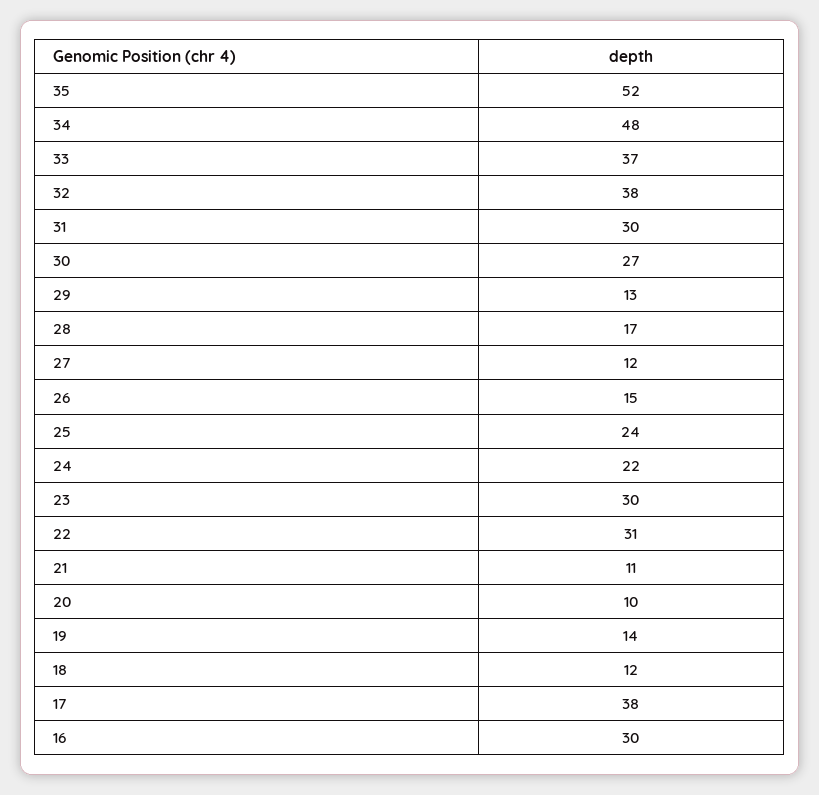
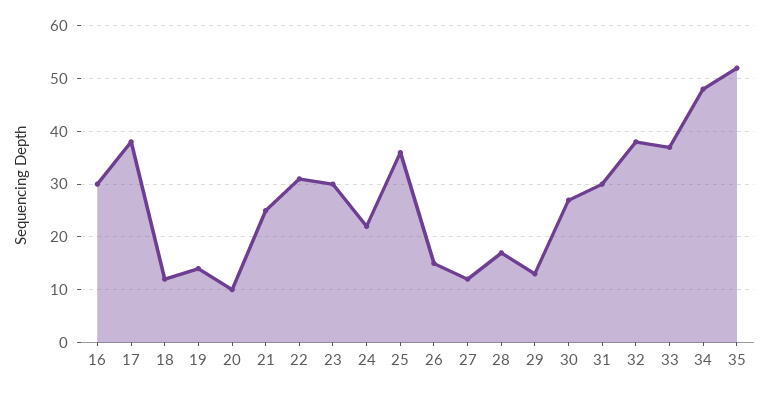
  {
    "35": 52,
    "34": 48,
    "33": 37,
    "32": 38,
    "31": 30,
    "30": 27,
    "29": 13,
    "28": 17,
    "27": 12,
    "26": 15,
-   "25": 24,
+   "25": 35,
    "24": 22,
    "23": 30,
    "22": 31,
-   "21": 11,
+   "21": 25,
    "20": 10,
    "19": 14,
    "18": 12,
    "17": 38,
    "16": 30
  }

